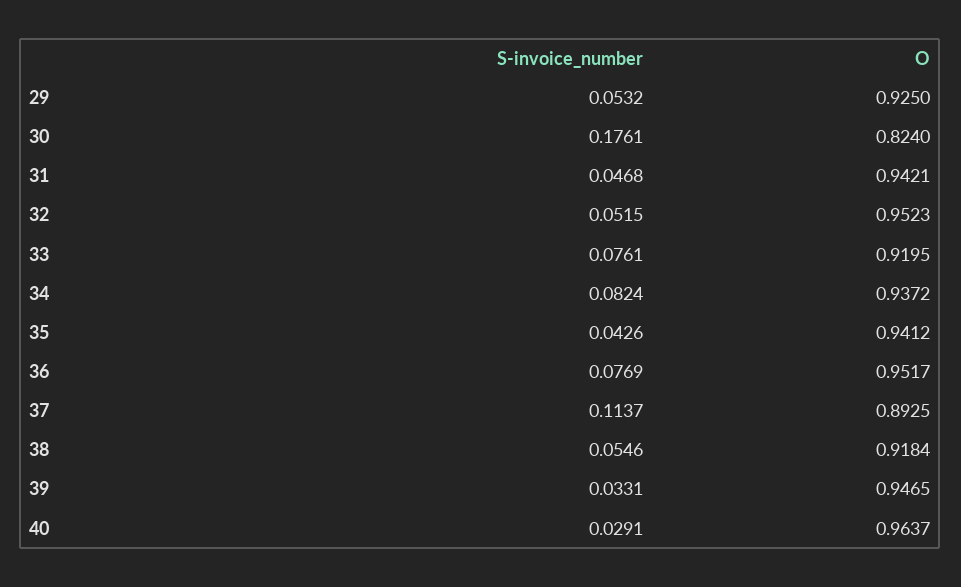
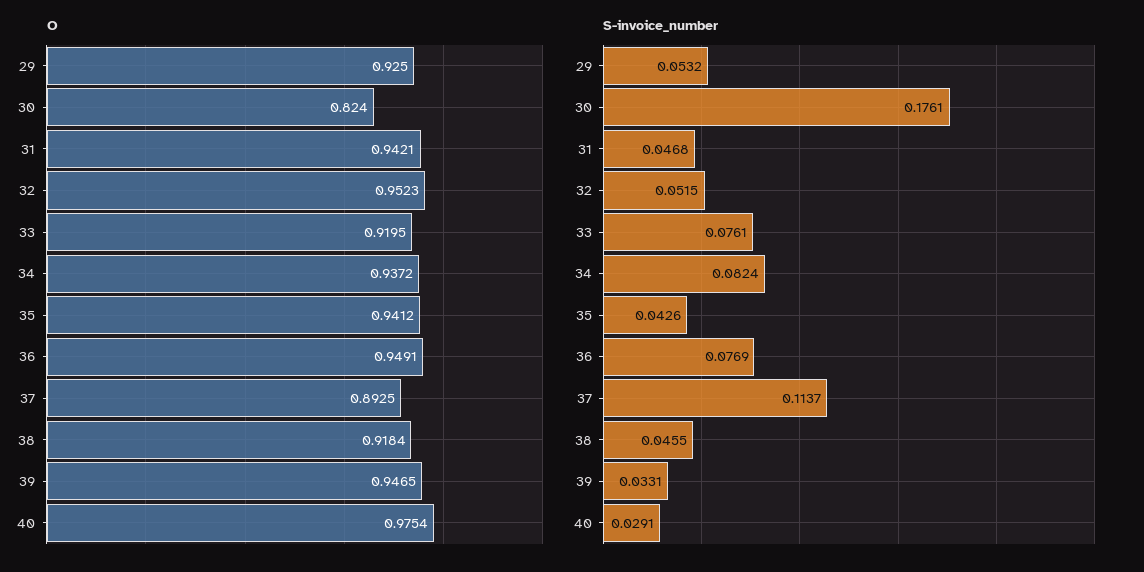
  {
    "S-invoice_number": {
      "29": 0.0532,
      "30": 0.1761,
      "31": 0.0468,
      "32": 0.0515,
      "33": 0.0761,
      "34": 0.0824,
      "35": 0.0426,
      "36": 0.0769,
      "37": 0.1137,
-     "38": 0.0546,
+     "38": 0.0455,
      "39": 0.0331,
      "40": 0.0291
    },
    "O": {
      "29": 0.925,
      "30": 0.824,
      "31": 0.9421,
      "32": 0.9523,
      "33": 0.9195,
      "34": 0.9372,
      "35": 0.9412,
-     "36": 0.9517,
+     "36": 0.9491,
      "37": 0.8925,
      "38": 0.9184,
      "39": 0.9465,
-     "40": 0.9637
+     "40": 0.9754
    }
  }

